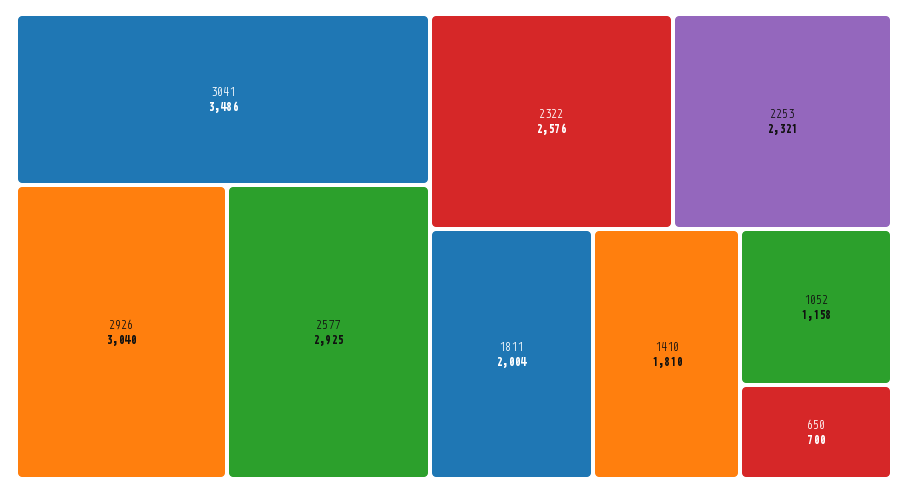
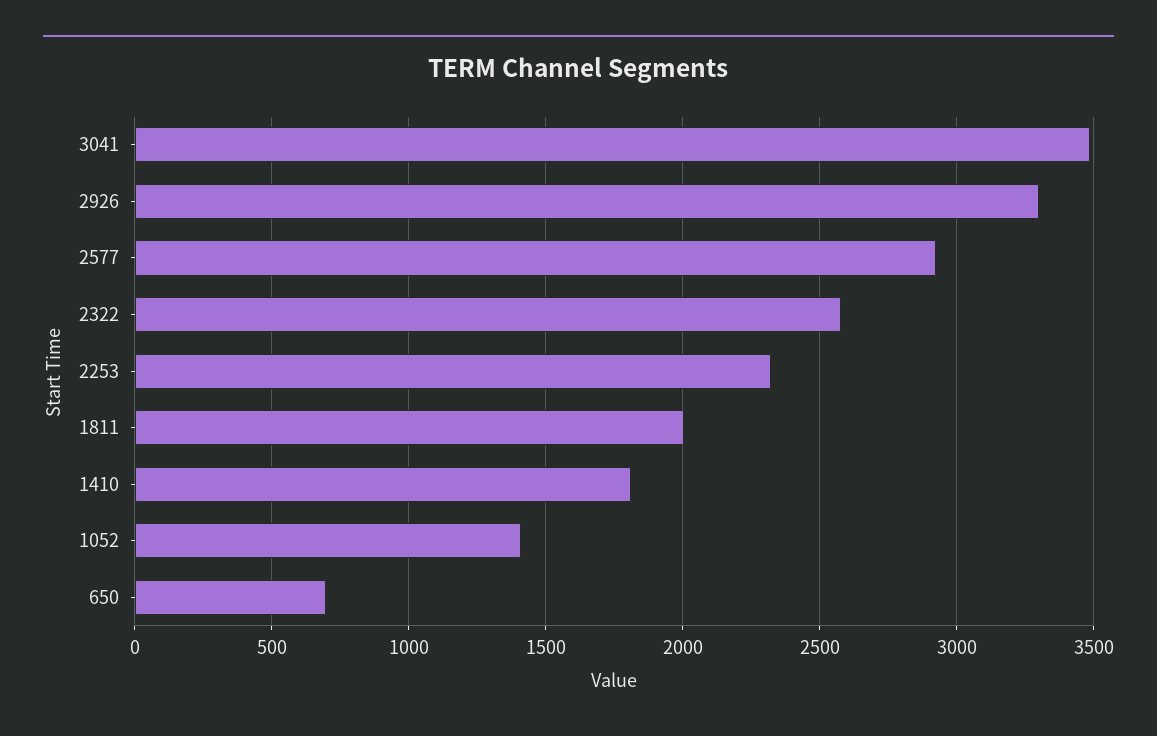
  {
    "3041": 3486,
-   "2926": 3040,
+   "2926": 3300,
    "2577": 2925,
    "2322": 2576,
    "2253": 2321,
    "1811": 2004,
    "1410": 1810,
-   "1052": 1158,
+   "1052": 1400,
    "650": 700
  }

